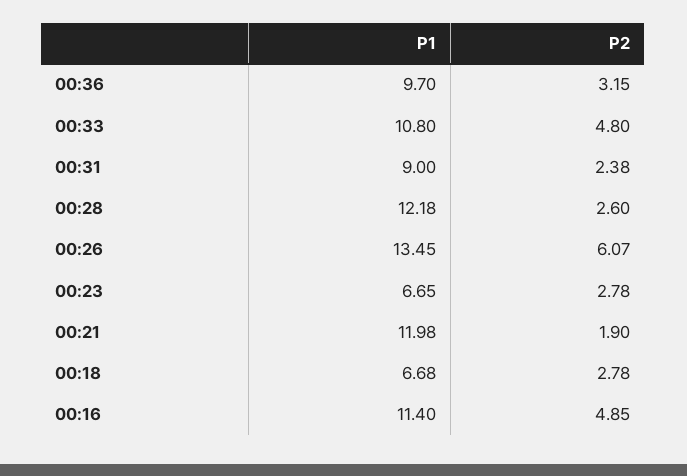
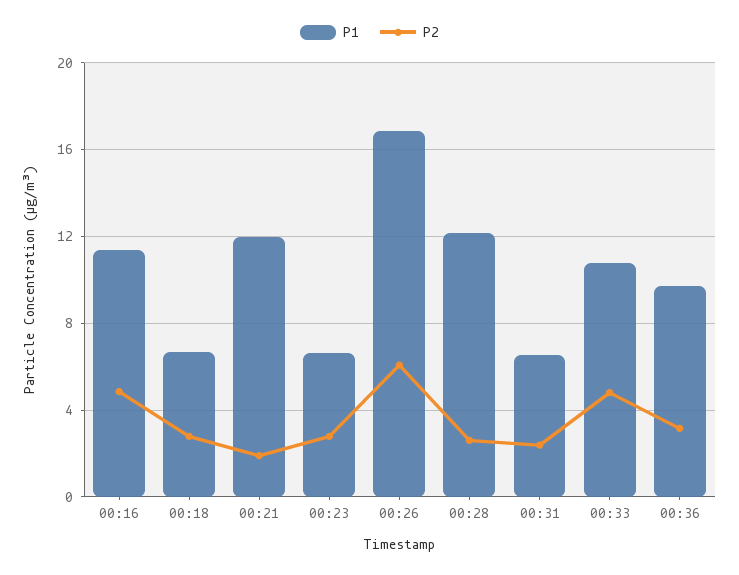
  {
    "P1": {
      "00:36": 9.7,
      "00:33": 10.8,
-     "00:31": 9,
+     "00:31": 6.5,
      "00:28": 12.18,
-     "00:26": 13.45,
+     "00:26": 17,
      "00:23": 6.65,
      "00:21": 11.98,
      "00:18": 6.68,
      "00:16": 11.4
    },
    "P2": {
      "00:36": 3.15,
      "00:33": 4.8,
      "00:31": 2.38,
      "00:28": 2.6,
      "00:26": 6.07,
      "00:23": 2.78,
      "00:21": 1.9,
      "00:18": 2.78,
      "00:16": 4.85
    }
  }

